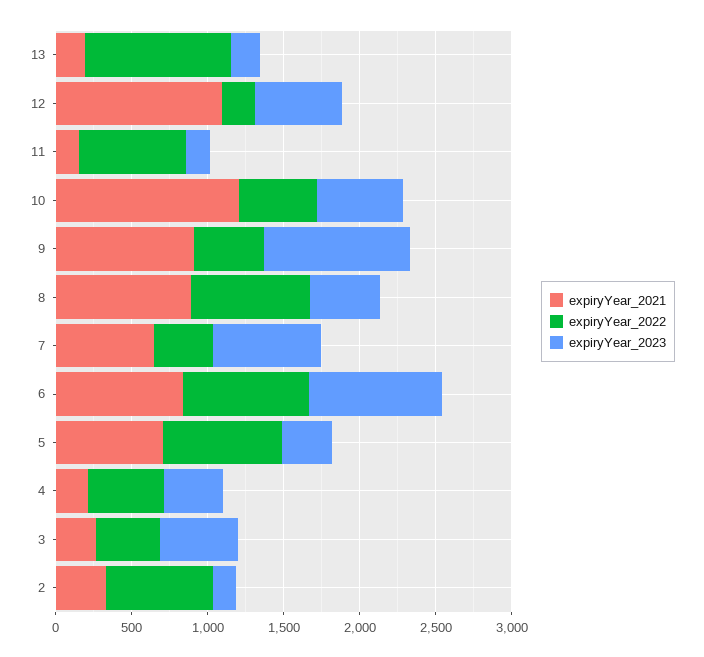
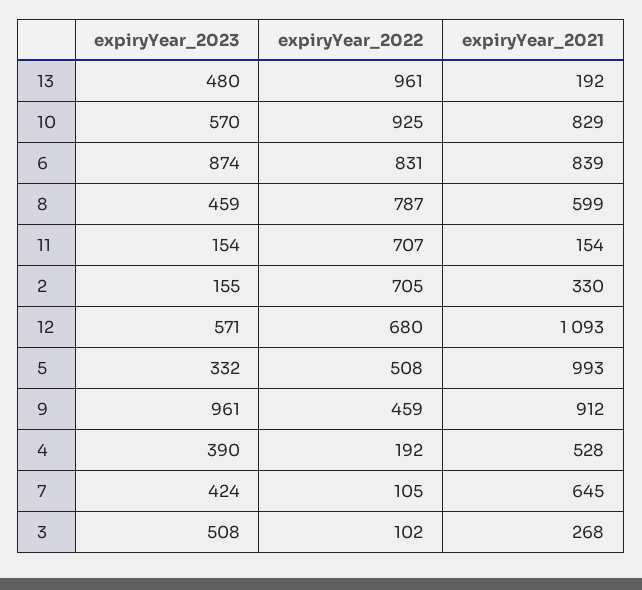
  {
    "expiryYear_2021": {
      "13": 192,
      "12": 1093,
      "11": 154,
-     "10": 1200,
+     "10": 829,
      "9": 912,
-     "8": 900,
+     "8": 599,
      "7": 645,
      "6": 839,
-     "5": 700,
+     "5": 993,
-     "4": 200,
+     "4": 528,
      "3": 268,
      "2": 330
    },
    "expiryYear_2022": {
      "13": 961,
-     "12": 200,
+     "12": 680,
      "11": 707,
-     "10": 500,
+     "10": 925,
      "9": 459,
      "8": 787,
-     "7": 400,
+     "7": 105,
      "6": 831,
-     "5": 800,
+     "5": 508,
-     "4": 500,
+     "4": 192,
-     "3": 400,
+     "3": 102,
      "2": 705
    },
    "expiryYear_2023": {
-     "13": 200,
+     "13": 480,
      "12": 571,
      "11": 154,
      "10": 570,
      "9": 961,
      "8": 459,
-     "7": 700,
+     "7": 424,
      "6": 874,
      "5": 332,
      "4": 390,
      "3": 508,
      "2": 155
    }
  }

